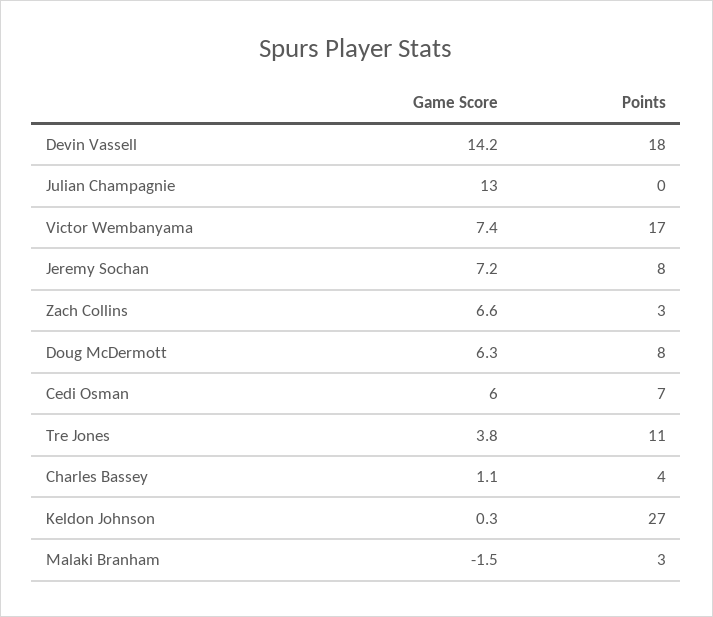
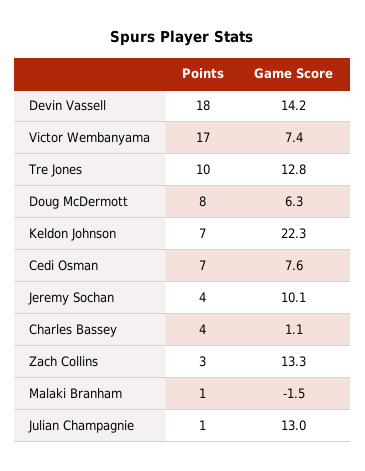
  {
    "Game Score": {
      "Devin Vassell": 14.2,
      "Julian Champagnie": 13,
      "Victor Wembanyama": 7.4,
-     "Jeremy Sochan": 7.2,
+     "Jeremy Sochan": 10.1,
-     "Zach Collins": 6.6,
+     "Zach Collins": 13.3,
      "Doug McDermott": 6.3,
-     "Cedi Osman": 6,
+     "Cedi Osman": 7.6,
-     "Tre Jones": 3.8,
+     "Tre Jones": 12.8,
      "Charles Bassey": 1.1,
-     "Keldon Johnson": 0.3,
+     "Keldon Johnson": 22.3,
      "Malaki Branham": -1.5
    },
    "Points": {
      "Devin Vassell": 18,
-     "Julian Champagnie": 0,
+     "Julian Champagnie": 1,
      "Victor Wembanyama": 17,
-     "Jeremy Sochan": 8,
+     "Jeremy Sochan": 4,
      "Zach Collins": 3,
      "Doug McDermott": 8,
      "Cedi Osman": 7,
-     "Tre Jones": 11,
+     "Tre Jones": 10,
      "Charles Bassey": 4,
-     "Keldon Johnson": 27,
+     "Keldon Johnson": 7,
-     "Malaki Branham": 3
+     "Malaki Branham": 1
    }
  }

